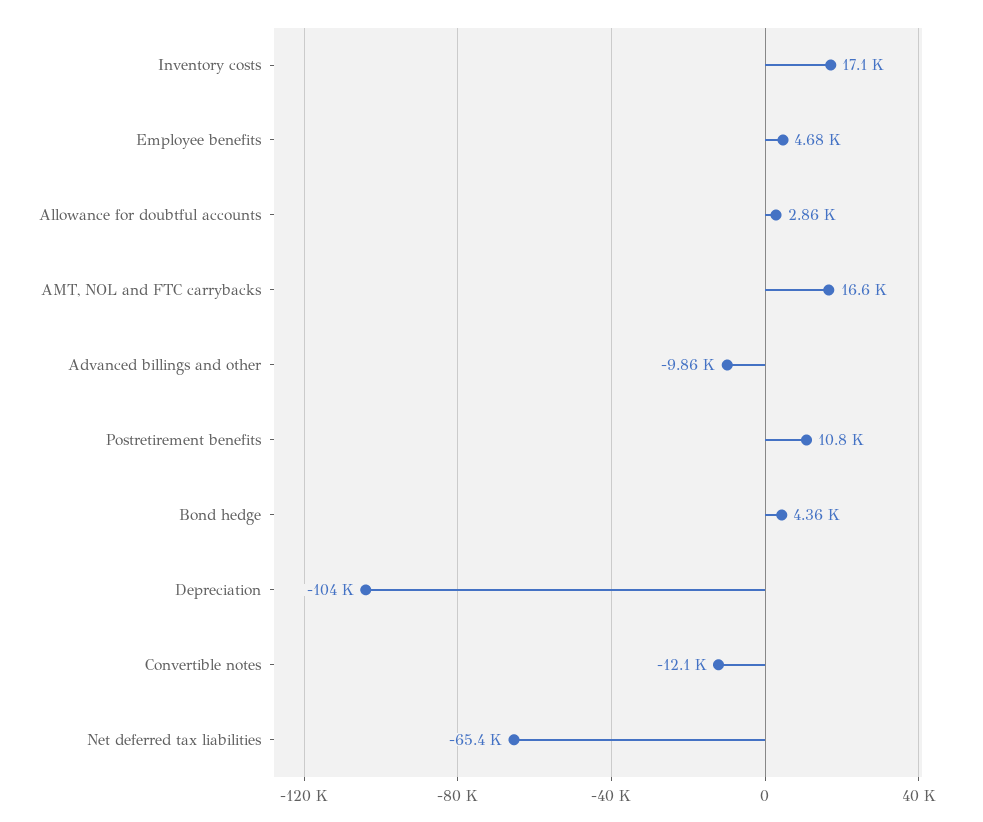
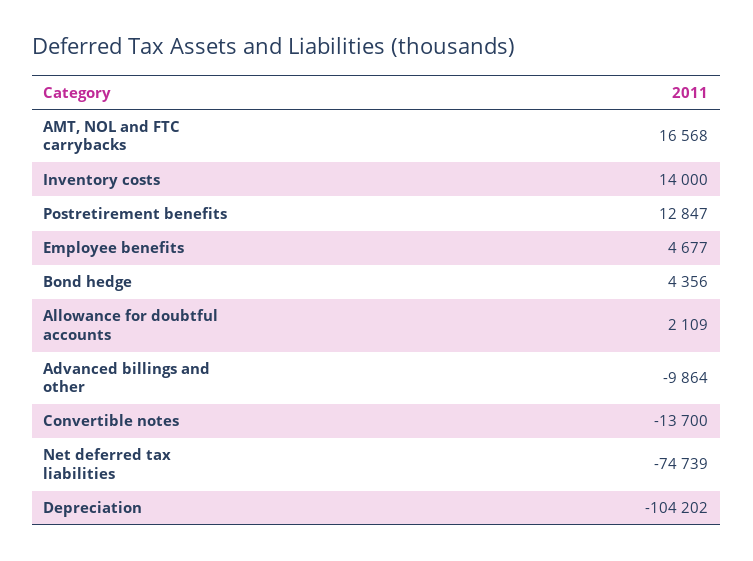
  {
-   "Inventory costs": 17100,
+   "Inventory costs": 14000,
    "Employee benefits": 4677,
-   "Allowance for doubtful accounts": 2860,
+   "Allowance for doubtful accounts": 2109,
    "AMT, NOL and FTC carrybacks": 16568,
    "Advanced billings and other": -9864,
-   "Postretirement benefits": 10800,
+   "Postretirement benefits": 12847,
    "Bond hedge": 4356,
    "Depreciation": -104202,
-   "Convertible notes": -12100,
+   "Convertible notes": -13700,
-   "Net deferred tax liabilities": -65400
+   "Net deferred tax liabilities": -74739
  }

